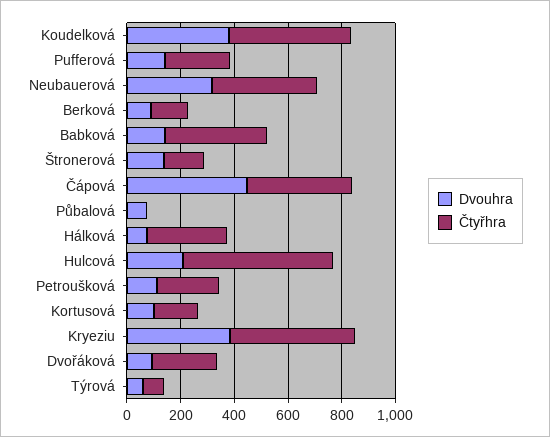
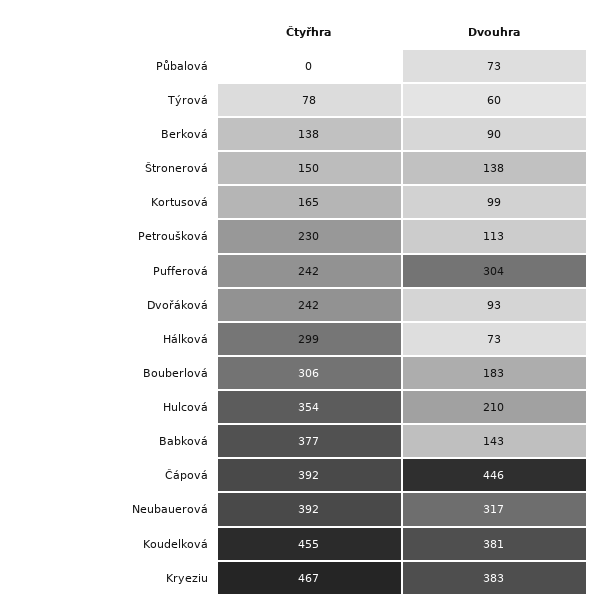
  {
    "Dvouhra": {
      "Koudelková": 381,
-     "Pufferová": 150,
+     "Pufferová": 304,
      "Neubauerová": 317,
      "Berková": 90,
      "Babková": 143,
      "Štronerová": 138,
      "Čápová": 446,
      "Půbalová": 73,
      "Hálková": 73,
      "Hulcová": 210,
      "Petroušková": 113,
      "Kortusová": 99,
      "Kryeziu": 383,
      "Dvořáková": 93,
-     "Týrová": 60
+     "Týrová": 60,
+     "Bouberlová": 183
    },
    "Čtyřhra": {
      "Koudelková": 455,
      "Pufferová": 242,
      "Neubauerová": 392,
      "Berková": 138,
      "Babková": 377,
      "Štronerová": 150,
      "Čápová": 392,
      "Půbalová": 0,
      "Hálková": 299,
-     "Hulcová": 550,
+     "Hulcová": 354,
      "Petroušková": 230,
      "Kortusová": 165,
      "Kryeziu": 467,
      "Dvořáková": 242,
-     "Týrová": 78
+     "Týrová": 78,
+     "Bouberlová": 306
    }
  }

